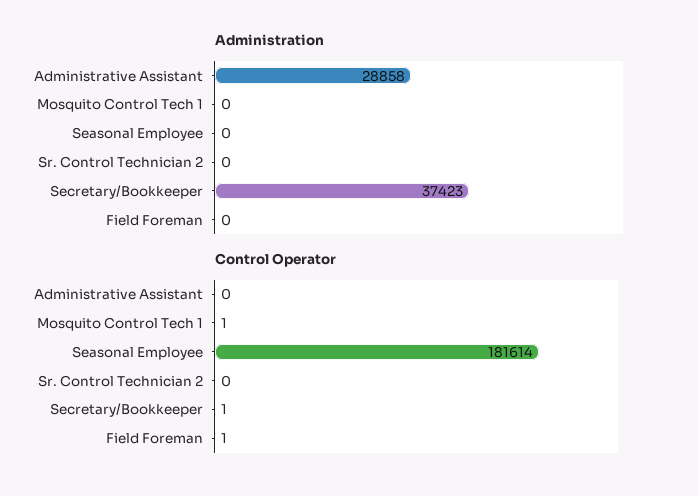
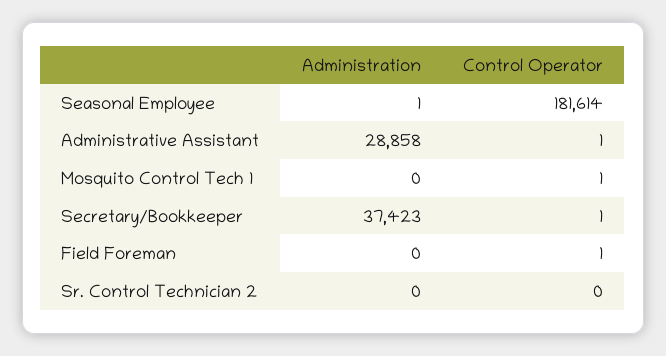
  {
    "Administration": {
      "Administrative Assistant": 28858,
      "Mosquito Control Tech 1": 0,
-     "Seasonal Employee": 0,
+     "Seasonal Employee": 1,
      "Sr. Control Technician 2": 0,
      "Secretary/Bookkeeper": 37423,
      "Field Foreman": 0
    },
    "Control Operator": {
-     "Administrative Assistant": 0,
+     "Administrative Assistant": 1,
      "Mosquito Control Tech 1": 1,
      "Seasonal Employee": 181614,
      "Sr. Control Technician 2": 0,
      "Secretary/Bookkeeper": 1,
      "Field Foreman": 1
    }
  }

